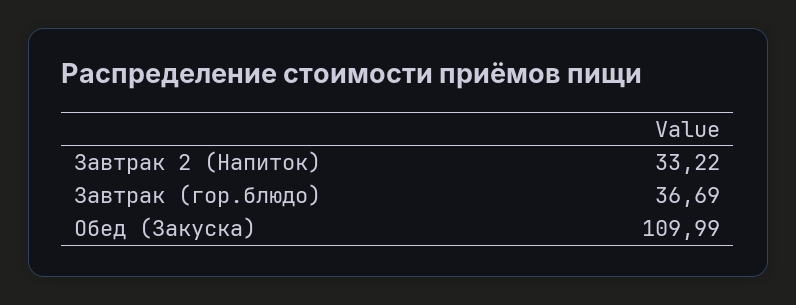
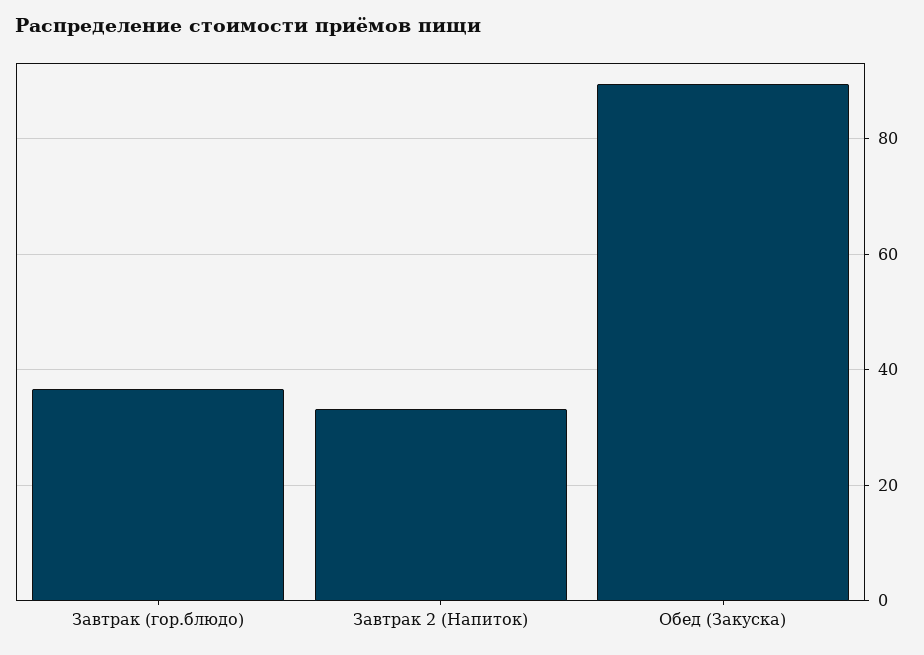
  {
    "Завтрак 2 (Напиток)": 33.22,
    "Завтрак (гор.блюдо)": 36.69,
-   "Обед (Закуска)": 109.99
+   "Обед (Закуска)": 90
  }

